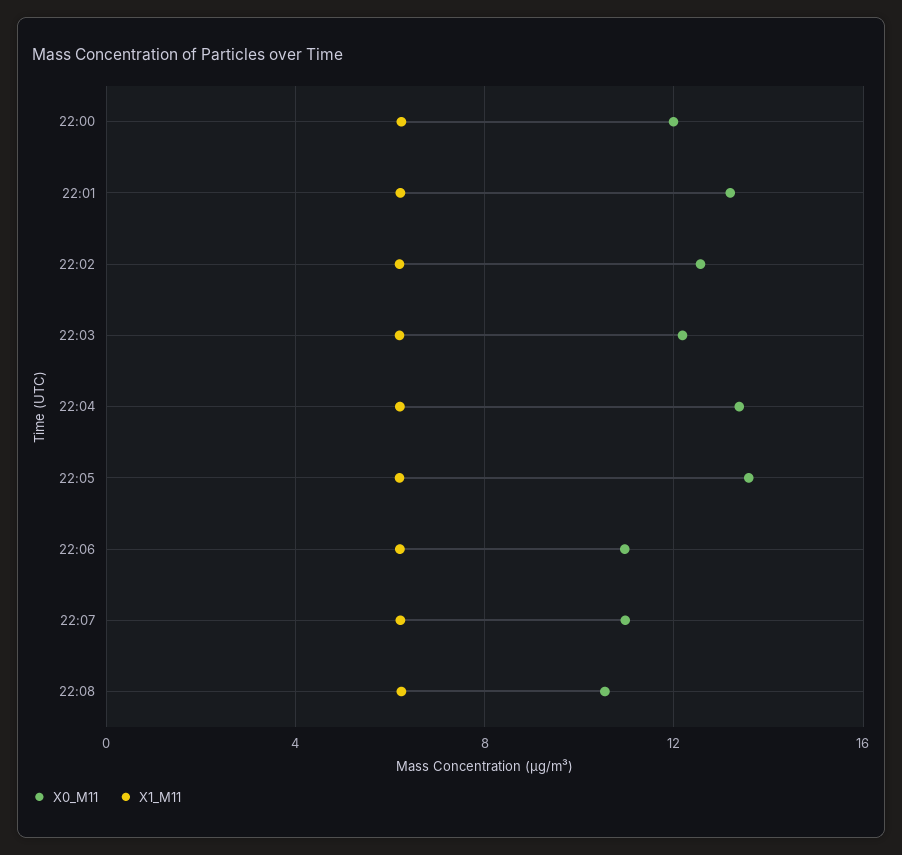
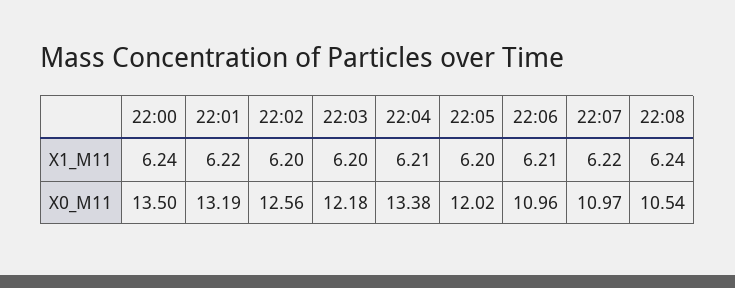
  {
    "X0_M11": {
-     "22:00": 12,
+     "22:00": 13.5,
      "22:01": 13.19,
      "22:02": 12.56,
      "22:03": 12.18,
      "22:04": 13.38,
-     "22:05": 13.5,
+     "22:05": 12.02,
      "22:06": 10.96,
      "22:07": 10.97,
      "22:08": 10.54
    },
    "X1_M11": {
      "22:00": 6.24,
      "22:01": 6.22,
      "22:02": 6.2,
      "22:03": 6.2,
      "22:04": 6.21,
      "22:05": 6.2,
      "22:06": 6.21,
      "22:07": 6.22,
      "22:08": 6.24
    }
  }

